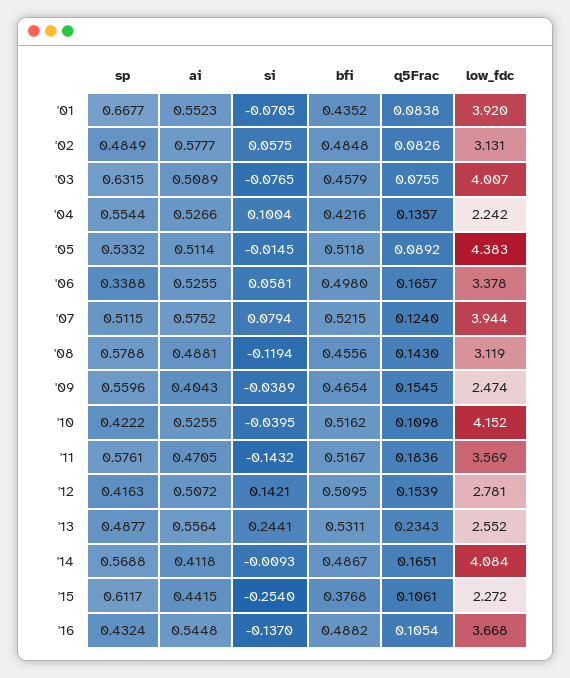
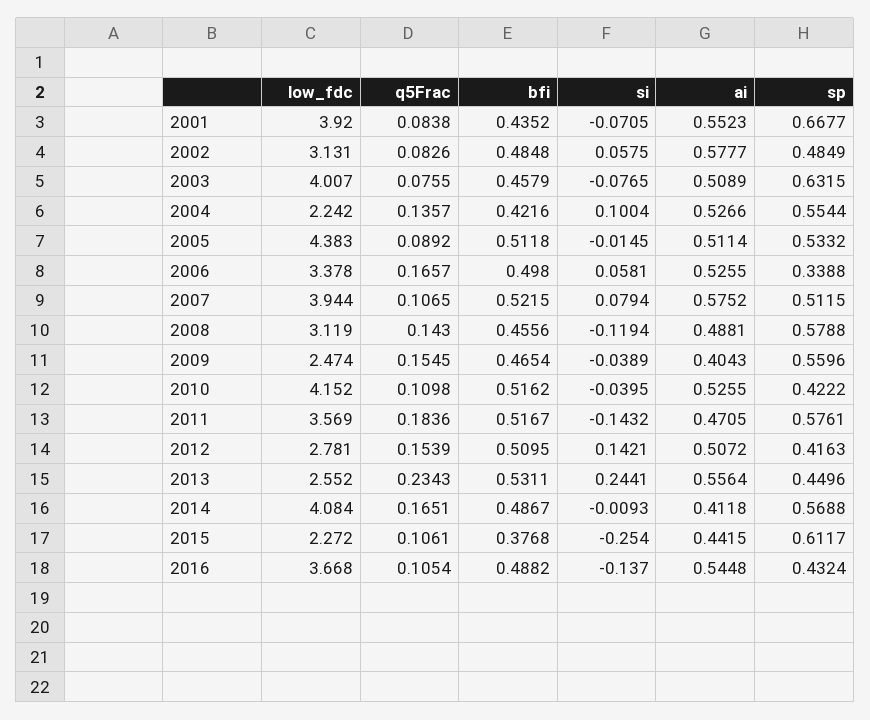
  {
    "sp": {
      "'01": 0.6677,
      "'02": 0.4849,
      "'03": 0.6315,
      "'04": 0.5544,
      "'05": 0.5332,
      "'06": 0.3388,
      "'07": 0.5115,
      "'08": 0.5788,
      "'09": 0.5596,
      "'10": 0.4222,
      "'11": 0.5761,
      "'12": 0.4163,
-     "'13": 0.4877,
+     "'13": 0.4496,
      "'14": 0.5688,
      "'15": 0.6117,
      "'16": 0.4324
    },
    "ai": {
      "'01": 0.5523,
      "'02": 0.5777,
      "'03": 0.5089,
      "'04": 0.5266,
      "'05": 0.5114,
      "'06": 0.5255,
      "'07": 0.5752,
      "'08": 0.4881,
      "'09": 0.4043,
      "'10": 0.5255,
      "'11": 0.4705,
      "'12": 0.5072,
      "'13": 0.5564,
      "'14": 0.4118,
      "'15": 0.4415,
      "'16": 0.5448
    },
    "si": {
      "'01": -0.0705,
      "'02": 0.0575,
      "'03": -0.0765,
      "'04": 0.1004,
      "'05": -0.0145,
      "'06": 0.0581,
      "'07": 0.0794,
      "'08": -0.1194,
      "'09": -0.0389,
      "'10": -0.0395,
      "'11": -0.1432,
      "'12": 0.1421,
      "'13": 0.2441,
      "'14": -0.0093,
      "'15": -0.254,
      "'16": -0.137
    },
    "bfi": {
      "'01": 0.4352,
      "'02": 0.4848,
      "'03": 0.4579,
      "'04": 0.4216,
      "'05": 0.5118,
      "'06": 0.498,
      "'07": 0.5215,
      "'08": 0.4556,
      "'09": 0.4654,
      "'10": 0.5162,
      "'11": 0.5167,
      "'12": 0.5095,
      "'13": 0.5311,
      "'14": 0.4867,
      "'15": 0.3768,
      "'16": 0.4882
    },
    "q5Frac": {
      "'01": 0.0838,
      "'02": 0.0826,
      "'03": 0.0755,
      "'04": 0.1357,
      "'05": 0.0892,
      "'06": 0.1657,
-     "'07": 0.124,
+     "'07": 0.1065,
      "'08": 0.143,
      "'09": 0.1545,
      "'10": 0.1098,
      "'11": 0.1836,
      "'12": 0.1539,
      "'13": 0.2343,
      "'14": 0.1651,
      "'15": 0.1061,
      "'16": 0.1054
    },
    "low_fdc": {
      "'01": 3.92,
      "'02": 3.131,
      "'03": 4.007,
      "'04": 2.242,
      "'05": 4.383,
      "'06": 3.378,
      "'07": 3.944,
      "'08": 3.119,
      "'09": 2.474,
      "'10": 4.152,
      "'11": 3.569,
      "'12": 2.781,
      "'13": 2.552,
      "'14": 4.084,
      "'15": 2.272,
      "'16": 3.668
    }
  }

